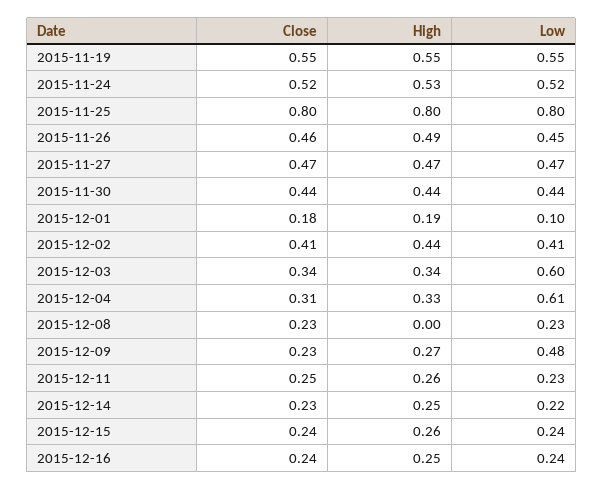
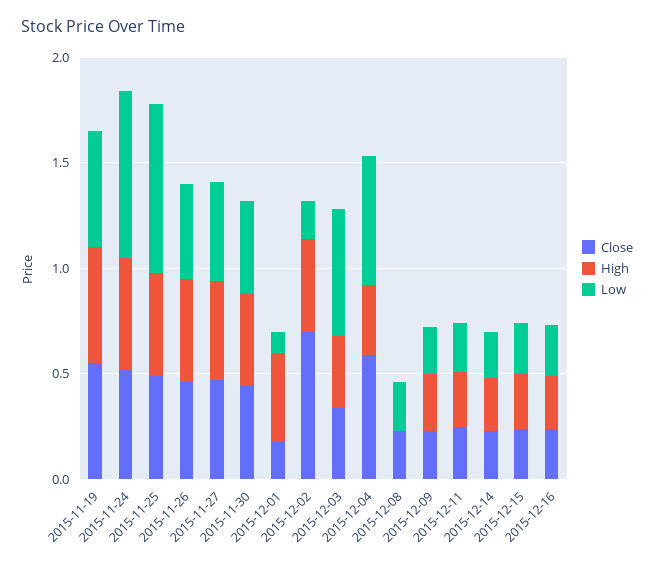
  {
    "Close": {
      "2015-11-19": 0.55,
      "2015-11-24": 0.52,
-     "2015-11-25": 0.8,
+     "2015-11-25": 0.5,
      "2015-11-26": 0.46,
      "2015-11-27": 0.47,
      "2015-11-30": 0.44,
      "2015-12-01": 0.18,
-     "2015-12-02": 0.41,
+     "2015-12-02": 0.7,
      "2015-12-03": 0.34,
-     "2015-12-04": 0.31,
+     "2015-12-04": 0.6,
      "2015-12-08": 0.23,
      "2015-12-09": 0.23,
      "2015-12-11": 0.25,
      "2015-12-14": 0.23,
      "2015-12-15": 0.24,
      "2015-12-16": 0.24
    },
    "High": {
      "2015-11-19": 0.55,
      "2015-11-24": 0.53,
-     "2015-11-25": 0.8,
+     "2015-11-25": 0.5,
      "2015-11-26": 0.49,
      "2015-11-27": 0.47,
      "2015-11-30": 0.44,
-     "2015-12-01": 0.19,
+     "2015-12-01": 0.4,
      "2015-12-02": 0.44,
      "2015-12-03": 0.34,
      "2015-12-04": 0.33,
      "2015-12-08": 0,
      "2015-12-09": 0.27,
      "2015-12-11": 0.26,
      "2015-12-14": 0.25,
      "2015-12-15": 0.26,
      "2015-12-16": 0.25
    },
    "Low": {
      "2015-11-19": 0.55,
-     "2015-11-24": 0.52,
+     "2015-11-24": 0.8,
      "2015-11-25": 0.8,
      "2015-11-26": 0.45,
      "2015-11-27": 0.47,
      "2015-11-30": 0.44,
      "2015-12-01": 0.1,
-     "2015-12-02": 0.41,
+     "2015-12-02": 0.2,
      "2015-12-03": 0.6,
      "2015-12-04": 0.61,
      "2015-12-08": 0.23,
-     "2015-12-09": 0.48,
+     "2015-12-09": 0.2,
      "2015-12-11": 0.23,
      "2015-12-14": 0.22,
      "2015-12-15": 0.24,
      "2015-12-16": 0.24
    }
  }

